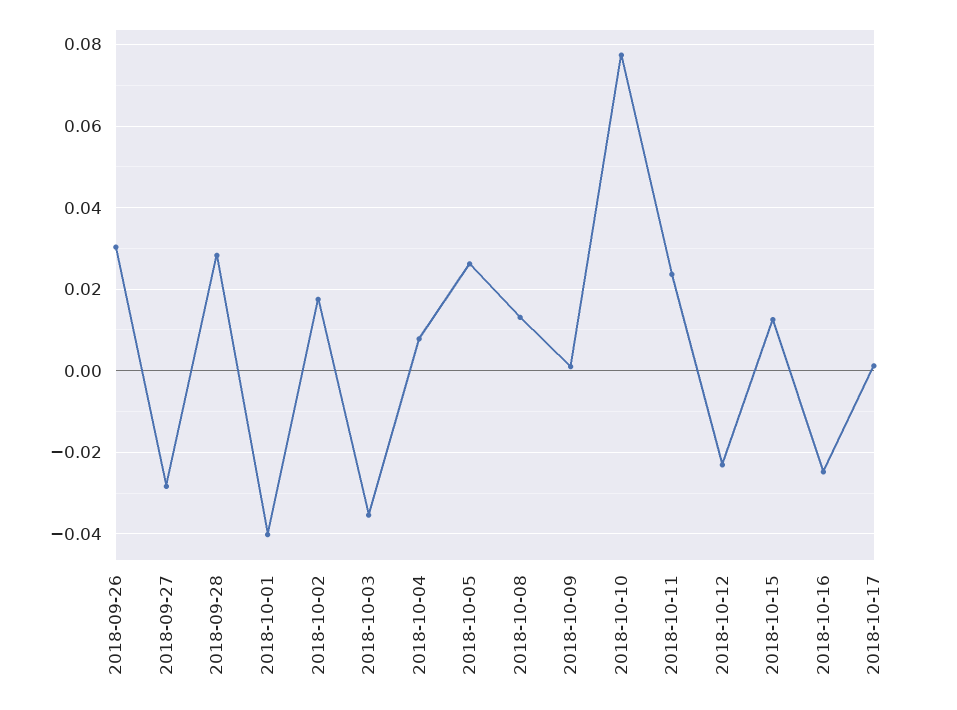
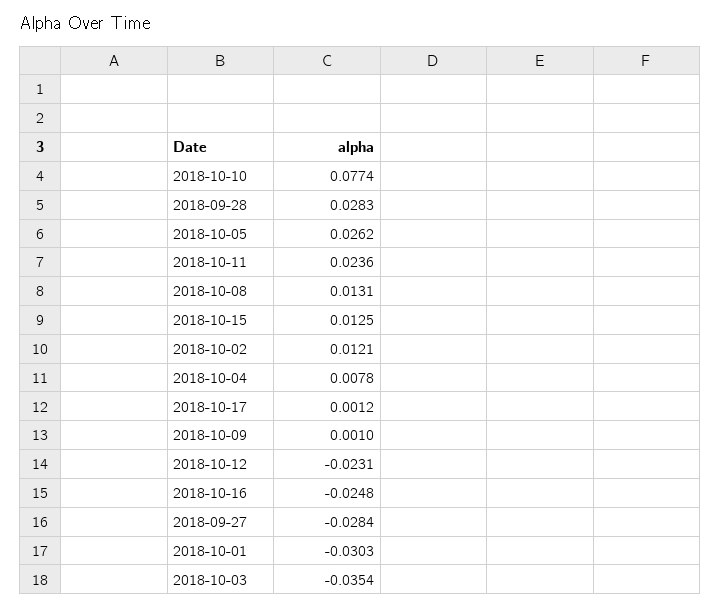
  {
-   "2018-09-26": 0.03,
    "2018-09-27": -0.0284,
    "2018-09-28": 0.0283,
-   "2018-10-01": -0.04,
+   "2018-10-01": -0.0303,
-   "2018-10-02": 0.018,
+   "2018-10-02": 0.0121,
    "2018-10-03": -0.0354,
    "2018-10-04": 0.0078,
    "2018-10-05": 0.0262,
    "2018-10-08": 0.0131,
    "2018-10-09": 0.001,
    "2018-10-10": 0.0774,
    "2018-10-11": 0.0236,
    "2018-10-12": -0.0231,
    "2018-10-15": 0.0125,
    "2018-10-16": -0.0248,
    "2018-10-17": 0.0012
  }

